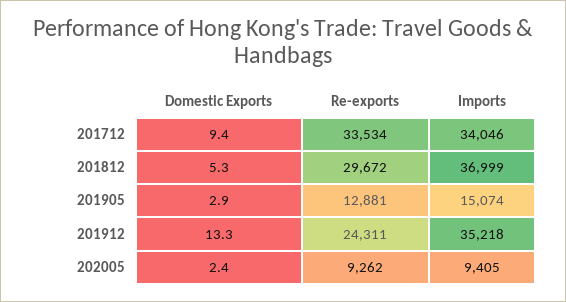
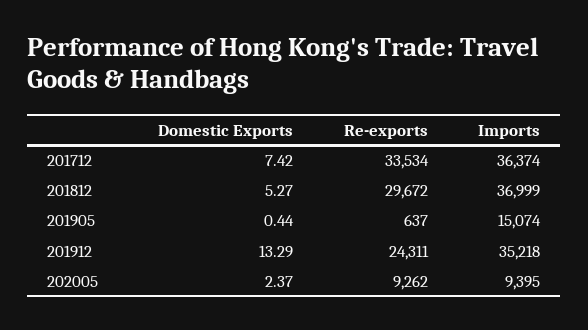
  {
    "Domestic Exports": {
-     "201712": 9.4,
+     "201712": 7.42,
      "201812": 5.27,
-     "201905": 2.9,
+     "201905": 0.44,
      "201912": 13.29,
      "202005": 2.37
    },
    "Re-exports": {
      "201712": 33534,
      "201812": 29672,
-     "201905": 12881,
+     "201905": 637,
      "201912": 24311,
      "202005": 9262
    },
    "Imports": {
-     "201712": 34046,
+     "201712": 36374,
      "201812": 36999,
      "201905": 15074,
      "201912": 35218,
-     "202005": 9405
+     "202005": 9395
    }
  }

